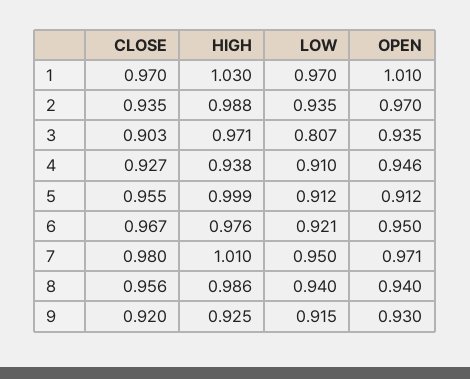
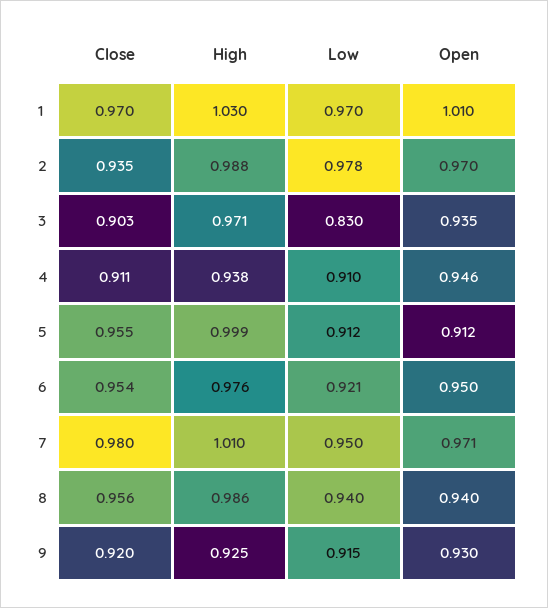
  {
    "CLOSE": {
      "1": 0.97,
      "2": 0.935,
      "3": 0.903,
-     "4": 0.927,
+     "4": 0.911,
      "5": 0.955,
-     "6": 0.967,
+     "6": 0.954,
      "7": 0.98,
      "8": 0.956,
      "9": 0.92
    },
    "HIGH": {
      "1": 1.03,
      "2": 0.988,
      "3": 0.971,
      "4": 0.938,
      "5": 0.999,
      "6": 0.976,
      "7": 1.01,
      "8": 0.986,
      "9": 0.925
    },
    "LOW": {
      "1": 0.97,
-     "2": 0.935,
+     "2": 0.978,
-     "3": 0.807,
+     "3": 0.83,
      "4": 0.91,
      "5": 0.912,
      "6": 0.921,
      "7": 0.95,
      "8": 0.94,
      "9": 0.915
    },
    "OPEN": {
      "1": 1.01,
      "2": 0.97,
      "3": 0.935,
      "4": 0.946,
      "5": 0.912,
      "6": 0.95,
      "7": 0.971,
      "8": 0.94,
      "9": 0.93
    }
  }

